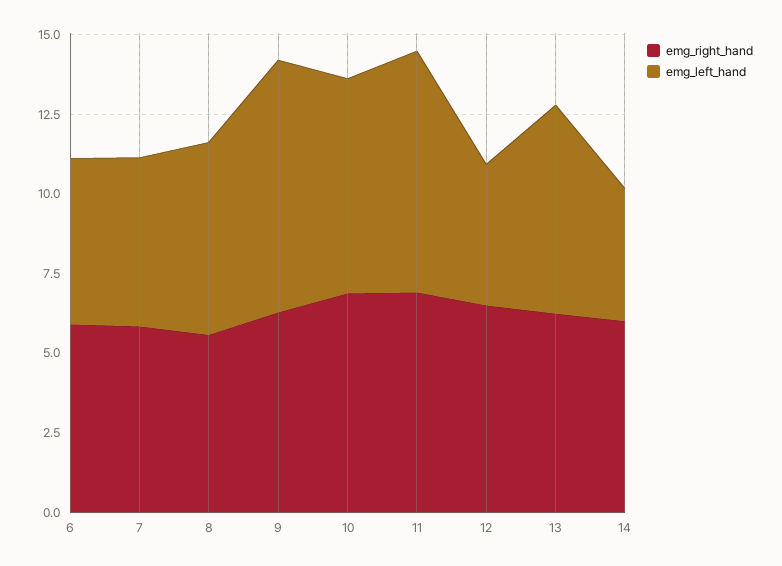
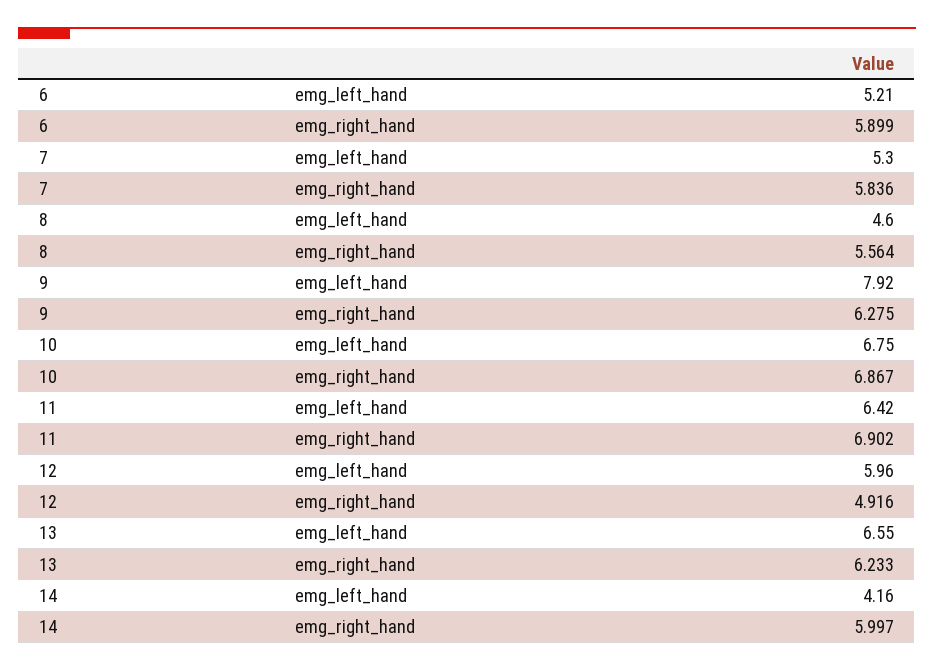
  {
    "emg_right_hand": {
      "6": 5.899,
      "7": 5.836,
      "8": 5.564,
      "9": 6.275,
      "10": 6.867,
      "11": 6.902,
-     "12": 6.5,
+     "12": 4.916,
      "13": 6.233,
      "14": 5.997
    },
    "emg_left_hand": {
      "6": 5.21,
      "7": 5.3,
-     "8": 6,
+     "8": 4.6,
      "9": 7.92,
      "10": 6.75,
-     "11": 7.5,
+     "11": 6.42,
-     "12": 4.5,
+     "12": 5.96,
      "13": 6.55,
      "14": 4.16
    }
  }

